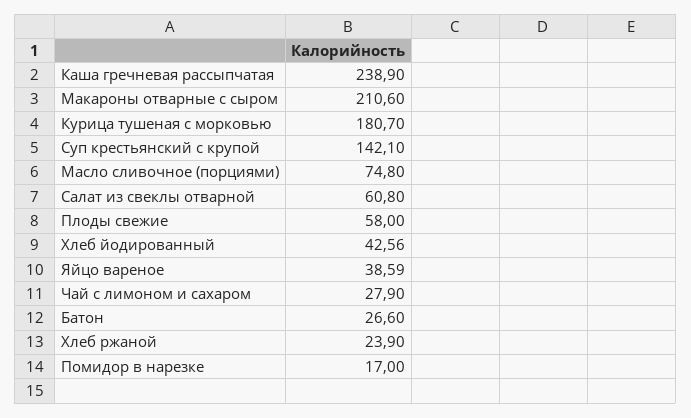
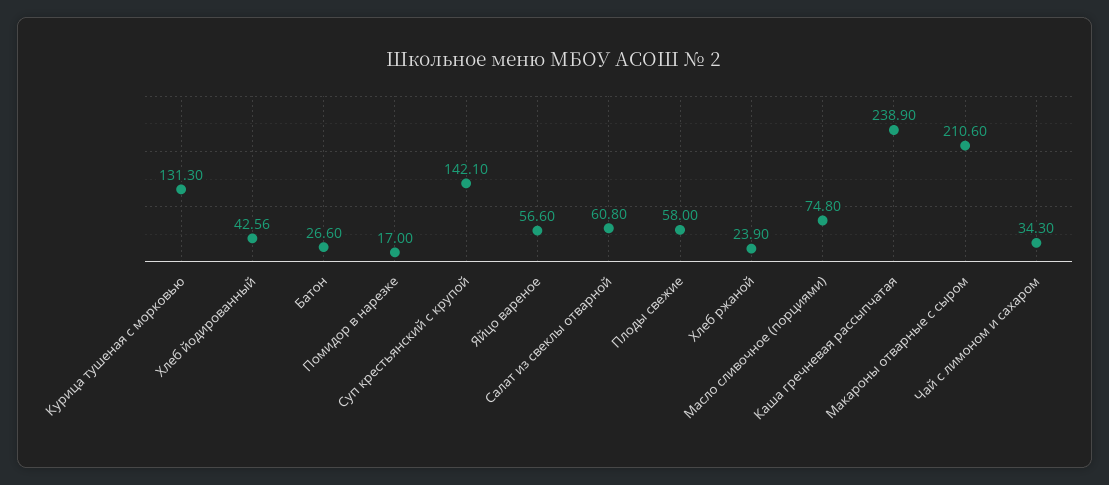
  {
    "Каша гречневая рассыпчатая": 238.9,
    "Макароны отварные с сыром": 210.6,
-   "Курица тушеная с морковью": 180.7,
+   "Курица тушеная с морковью": 131.3,
    "Суп крестьянский с крупой": 142.1,
    "Масло сливочное (порциями)": 74.8,
    "Салат из свеклы отварной": 60.8,
    "Плоды свежие": 58,
    "Хлеб йодированный": 42.56,
-   "Яйцо вареное": 38.59,
+   "Яйцо вареное": 56.6,
-   "Чай с лимоном и сахаром": 27.9,
+   "Чай с лимоном и сахаром": 34.3,
    "Батон": 26.6,
    "Хлеб ржаной": 23.9,
    "Помидор в нарезке": 17
  }

